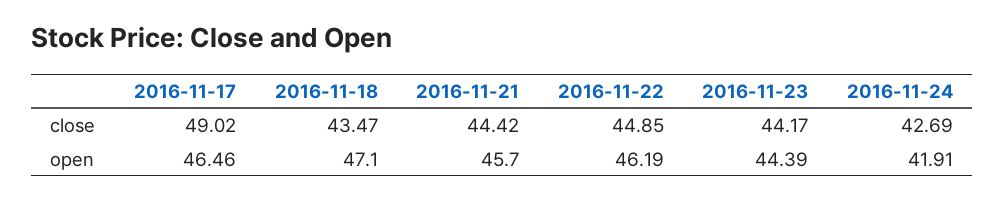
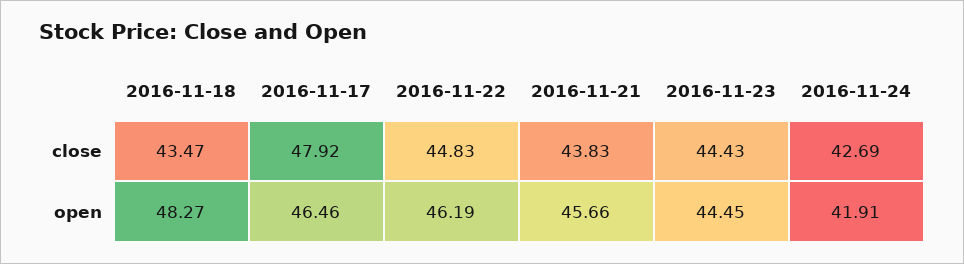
  {
    "2016-11-17": {
-     "close": 49.02,
+     "close": 47.92,
      "open": 46.46
    },
    "2016-11-18": {
      "close": 43.47,
-     "open": 47.1
+     "open": 48.27
    },
    "2016-11-21": {
-     "close": 44.42,
+     "close": 43.83,
-     "open": 45.7
+     "open": 45.66
    },
    "2016-11-22": {
-     "close": 44.85,
+     "close": 44.83,
      "open": 46.19
    },
    "2016-11-23": {
-     "close": 44.17,
+     "close": 44.43,
-     "open": 44.39
+     "open": 44.45
    },
    "2016-11-24": {
      "close": 42.69,
      "open": 41.91
    }
  }

